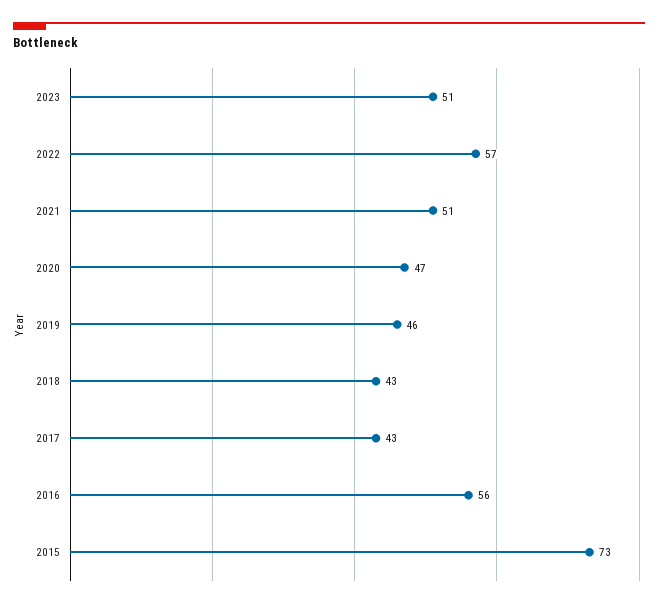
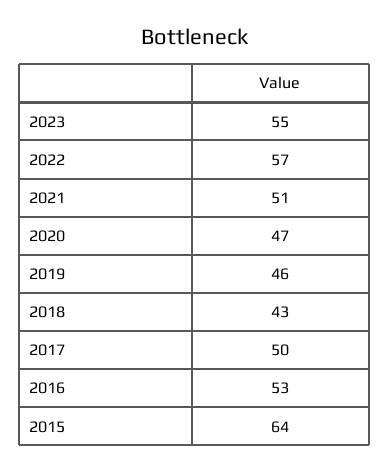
  {
-   "2023": 51,
+   "2023": 55,
    "2022": 57,
    "2021": 51,
    "2020": 47,
    "2019": 46,
    "2018": 43,
-   "2017": 43,
+   "2017": 50,
-   "2016": 56,
+   "2016": 53,
-   "2015": 73
+   "2015": 64
  }

